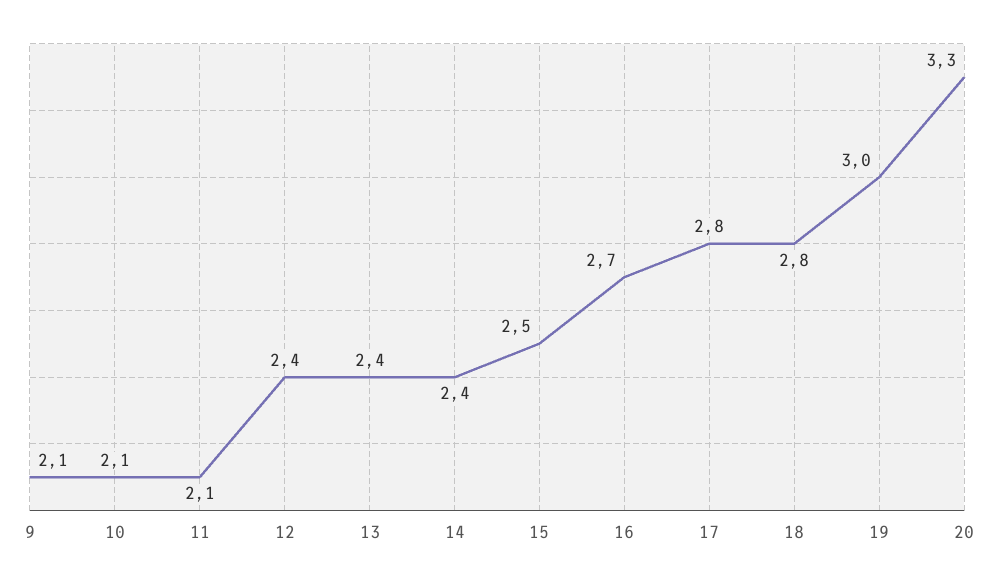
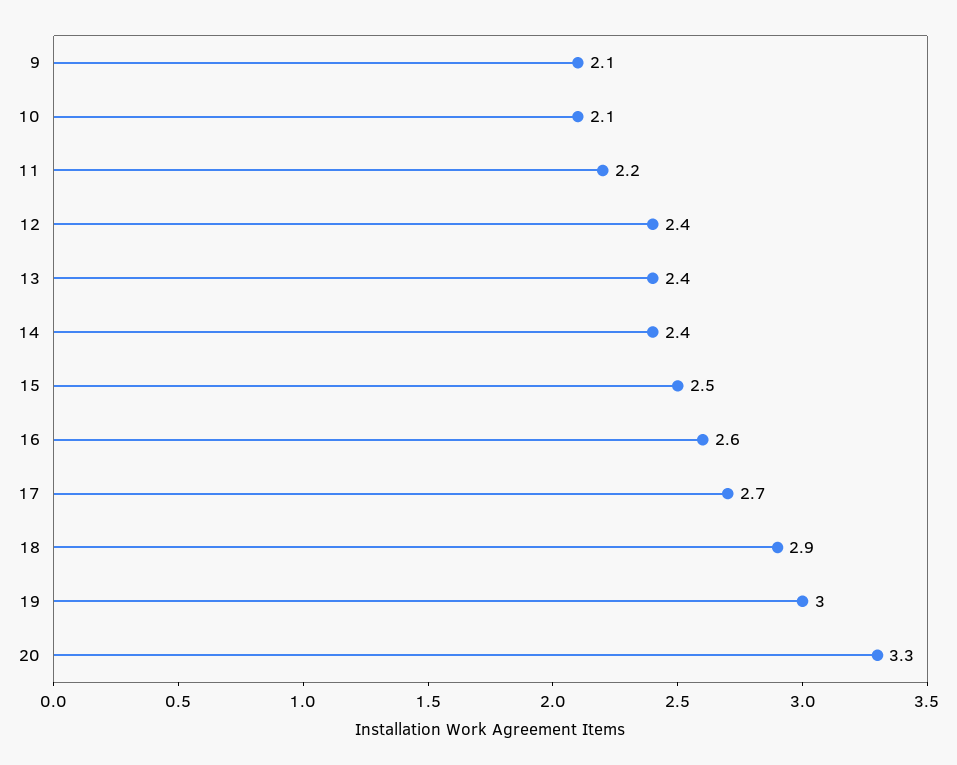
  {
    "9": 2.1,
    "10": 2.1,
-   "11": 2.1,
+   "11": 2.2,
    "12": 2.4,
    "13": 2.4,
    "14": 2.4,
    "15": 2.5,
-   "16": 2.7,
+   "16": 2.6,
-   "17": 2.8,
+   "17": 2.7,
-   "18": 2.8,
+   "18": 2.9,
    "19": 3,
    "20": 3.3
  }

